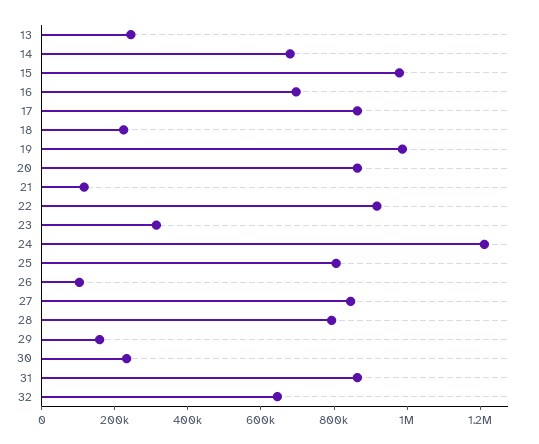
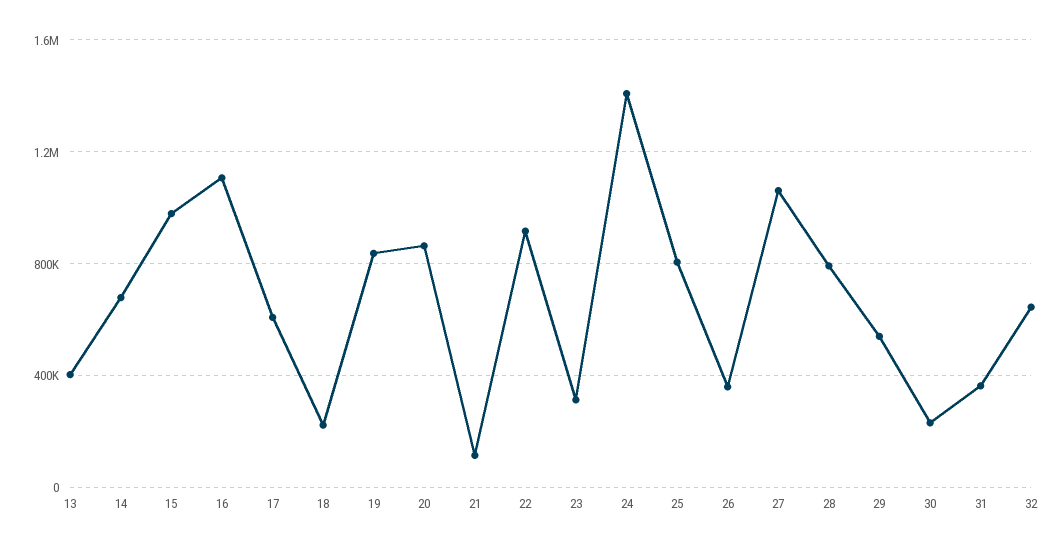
  {
-   "13": 250000,
+   "13": 400000,
    "14": 700000,
    "15": 1000000,
-   "16": 700000,
+   "16": 1100000,
-   "17": 850000,
+   "17": 600000,
    "18": 200000,
-   "19": 1000000,
+   "19": 850000,
    "20": 850000,
    "21": 100000,
    "22": 900000,
    "23": 300000,
-   "24": 1200000,
+   "24": 1400000,
    "25": 800000,
-   "26": 100000,
+   "26": 350000,
-   "27": 850000,
+   "27": 1050000,
    "28": 800000,
-   "29": 150000,
+   "29": 550000,
    "30": 250000,
-   "31": 850000,
+   "31": 350000,
    "32": 650000
  }

